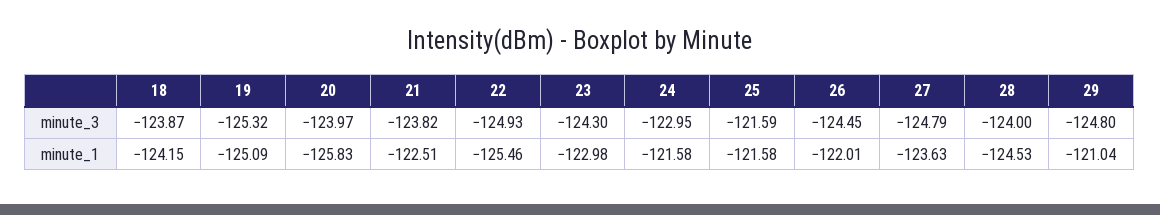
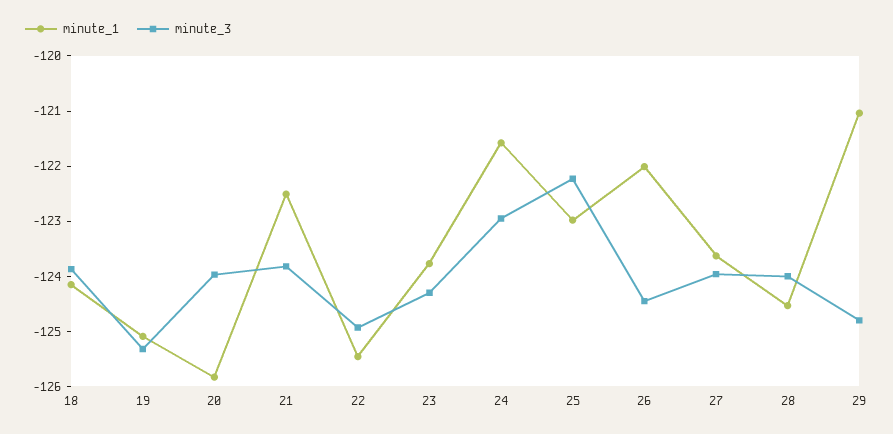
  {
    "minute_3": {
      "18": -123.87,
      "19": -125.32,
      "20": -123.97,
      "21": -123.82,
      "22": -124.93,
      "23": -124.3,
      "24": -122.95,
-     "25": -121.59,
+     "25": -122.2,
      "26": -124.45,
-     "27": -124.79,
+     "27": -124,
      "28": -124,
      "29": -124.8
    },
    "minute_1": {
      "18": -124.15,
      "19": -125.09,
      "20": -125.83,
      "21": -122.51,
      "22": -125.46,
-     "23": -122.98,
+     "23": -123.8,
      "24": -121.58,
-     "25": -121.58,
+     "25": -123,
      "26": -122.01,
      "27": -123.63,
      "28": -124.53,
      "29": -121.04
    }
  }

